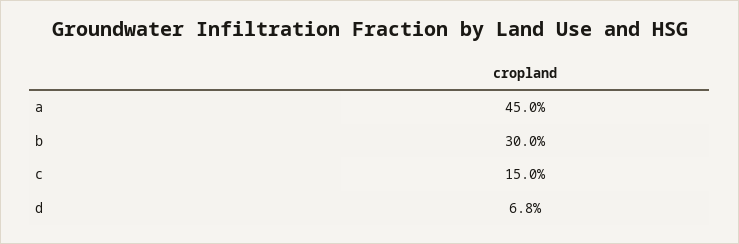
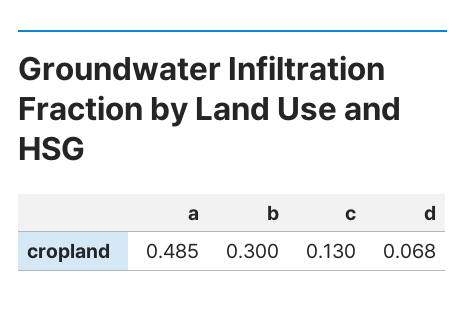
  {
-   "a": 0.45,
+   "a": 0.485,
    "b": 0.3,
-   "c": 0.15,
+   "c": 0.13,
    "d": 0.068
  }

